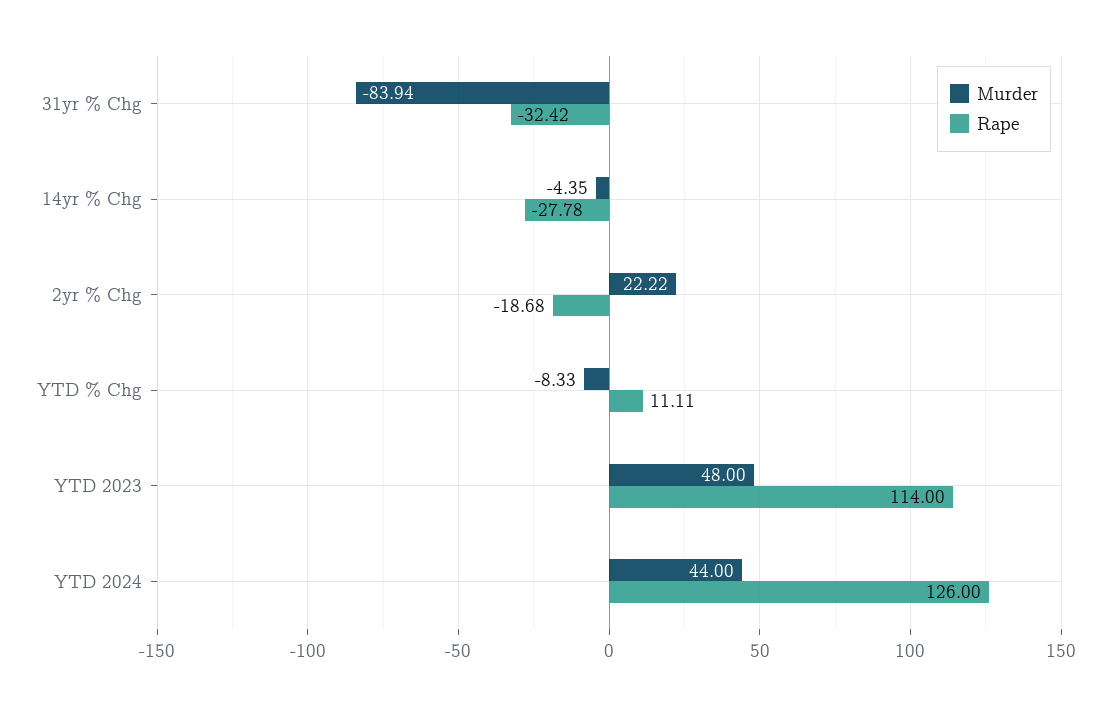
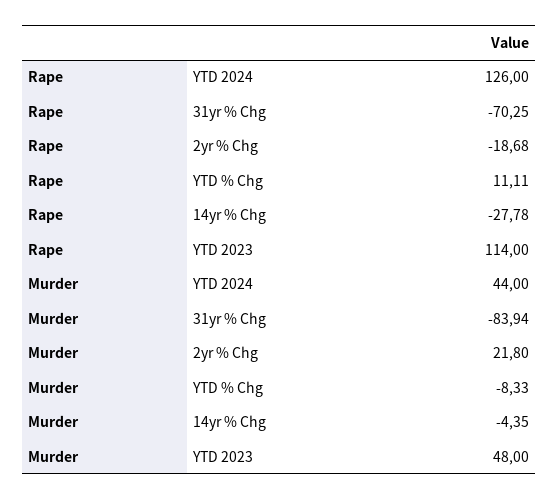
  {
    "Murder": {
      "31yr % Chg": -83.94,
      "14yr % Chg": -4.35,
-     "2yr % Chg": 22.22,
+     "2yr % Chg": 21.8,
      "YTD % Chg": -8.33,
      "YTD 2023": 48,
      "YTD 2024": 44
    },
    "Rape": {
-     "31yr % Chg": -32.42,
+     "31yr % Chg": -70.25,
      "14yr % Chg": -27.78,
      "2yr % Chg": -18.68,
      "YTD % Chg": 11.11,
      "YTD 2023": 114,
      "YTD 2024": 126
    }
  }

